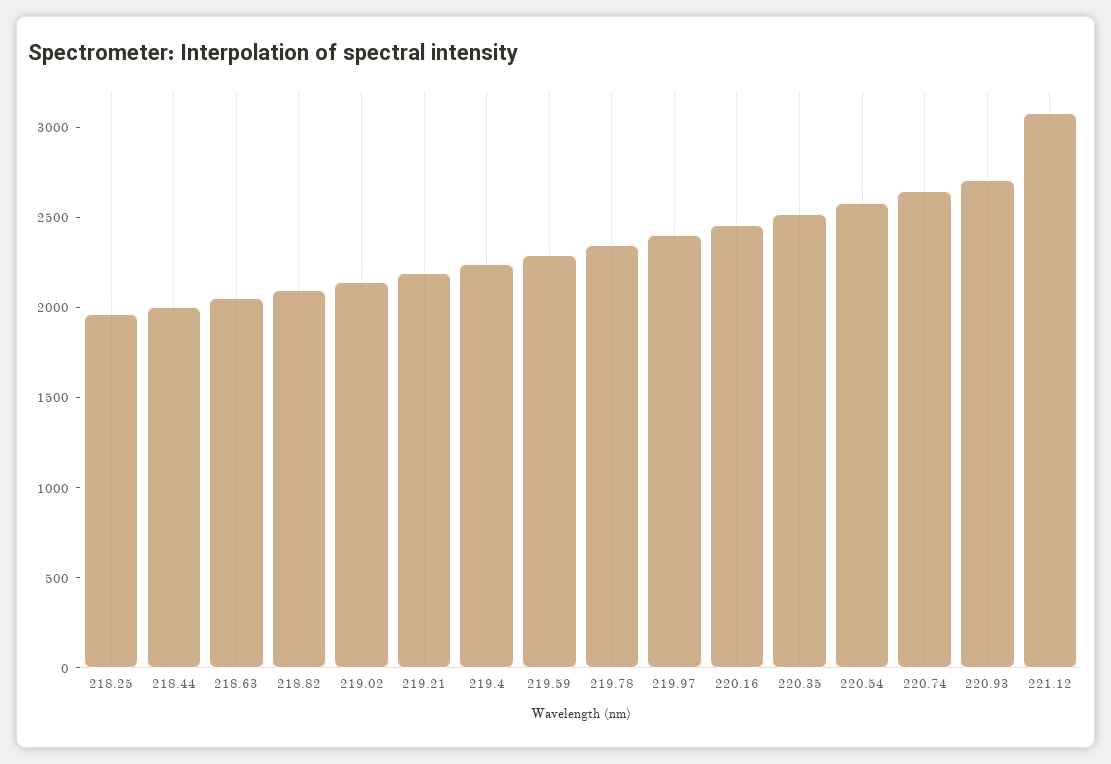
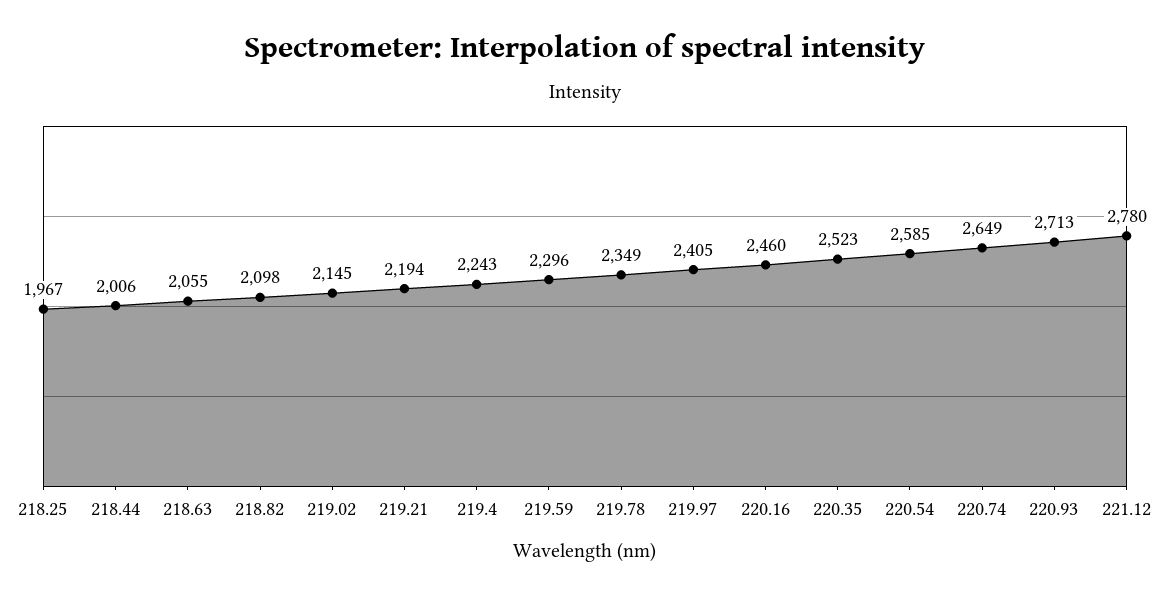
  {
    "218.25": 1967,
    "218.44": 2006,
    "218.63": 2055,
    "218.82": 2098,
    "219.02": 2145,
    "219.21": 2194,
    "219.4": 2243,
    "219.59": 2296,
    "219.78": 2349,
    "219.97": 2405,
    "220.16": 2460,
    "220.35": 2523,
    "220.54": 2585,
    "220.74": 2649,
    "220.93": 2713,
-   "221.12": 3100
+   "221.12": 2780
  }

